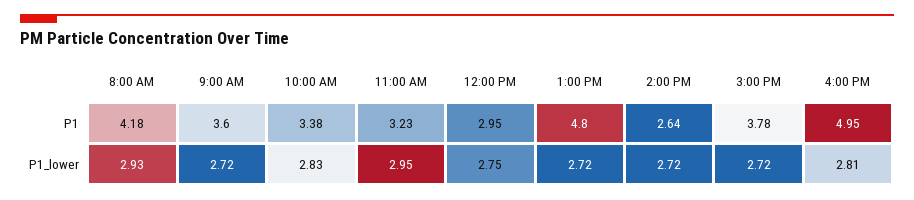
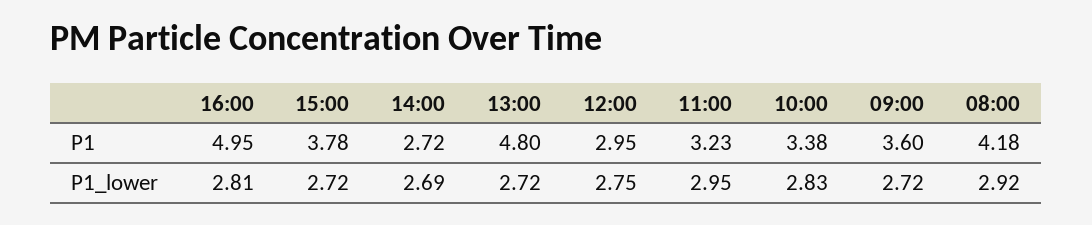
  {
    "8:00 AM": {
      "P1": 4.18,
-     "P1_lower": 2.93
+     "P1_lower": 2.92
    },
    "9:00 AM": {
      "P1": 3.6,
      "P1_lower": 2.72
    },
    "10:00 AM": {
      "P1": 3.38,
      "P1_lower": 2.83
    },
    "11:00 AM": {
      "P1": 3.23,
      "P1_lower": 2.95
    },
    "12:00 PM": {
      "P1": 2.95,
      "P1_lower": 2.75
    },
    "1:00 PM": {
      "P1": 4.8,
      "P1_lower": 2.72
    },
    "2:00 PM": {
-     "P1": 2.64,
+     "P1": 2.72,
-     "P1_lower": 2.72
+     "P1_lower": 2.69
    },
    "3:00 PM": {
      "P1": 3.78,
      "P1_lower": 2.72
    },
    "4:00 PM": {
      "P1": 4.95,
      "P1_lower": 2.81
    }
  }

